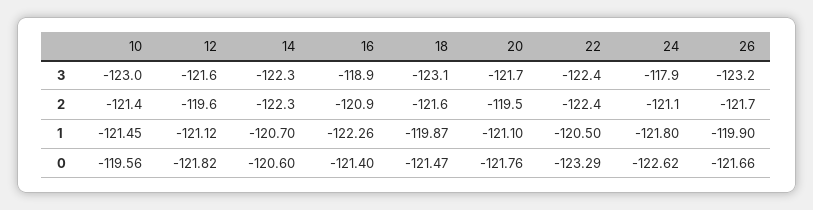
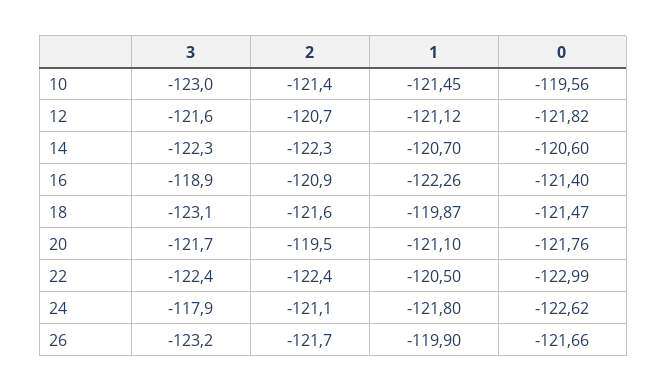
  {
    "10": {
      "3": -123,
      "2": -121.4,
      "1": -121.45,
      "0": -119.56
    },
    "12": {
      "3": -121.6,
-     "2": -119.6,
+     "2": -120.7,
      "1": -121.12,
      "0": -121.82
    },
    "14": {
      "3": -122.3,
      "2": -122.3,
      "1": -120.7,
      "0": -120.6
    },
    "16": {
      "3": -118.9,
      "2": -120.9,
      "1": -122.26,
      "0": -121.4
    },
    "18": {
      "3": -123.1,
      "2": -121.6,
      "1": -119.87,
      "0": -121.47
    },
    "20": {
      "3": -121.7,
      "2": -119.5,
      "1": -121.1,
      "0": -121.76
    },
    "22": {
      "3": -122.4,
      "2": -122.4,
      "1": -120.5,
-     "0": -123.29
+     "0": -122.99
    },
    "24": {
      "3": -117.9,
      "2": -121.1,
      "1": -121.8,
      "0": -122.62
    },
    "26": {
      "3": -123.2,
      "2": -121.7,
      "1": -119.9,
      "0": -121.66
    }
  }

